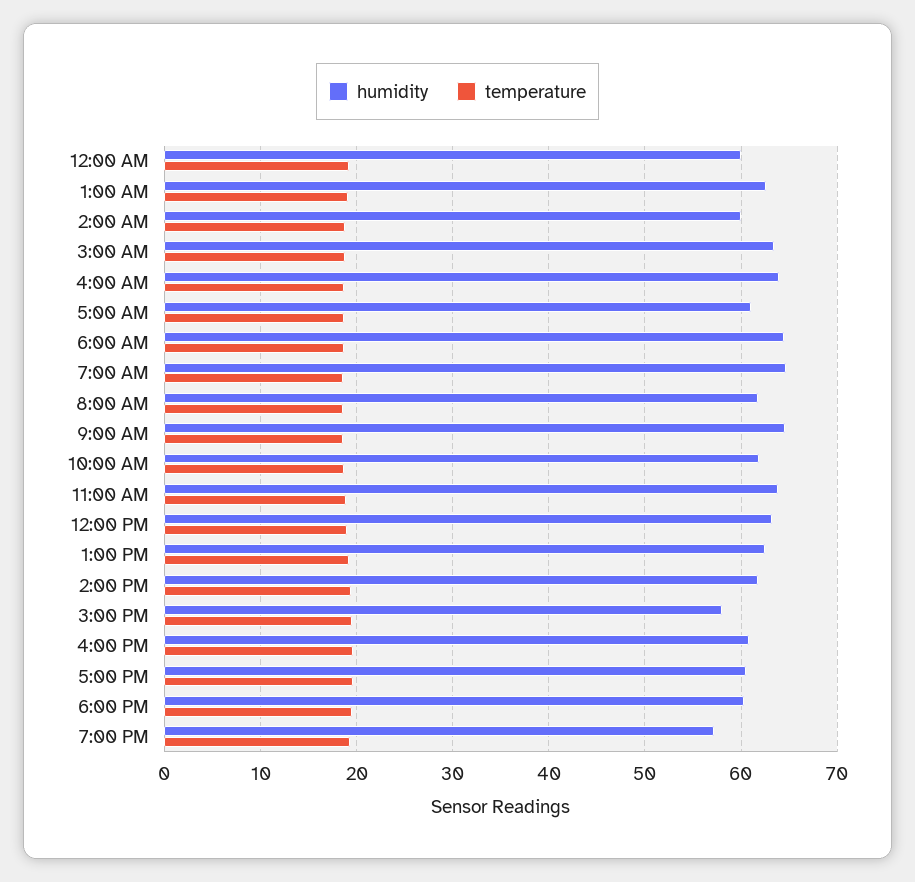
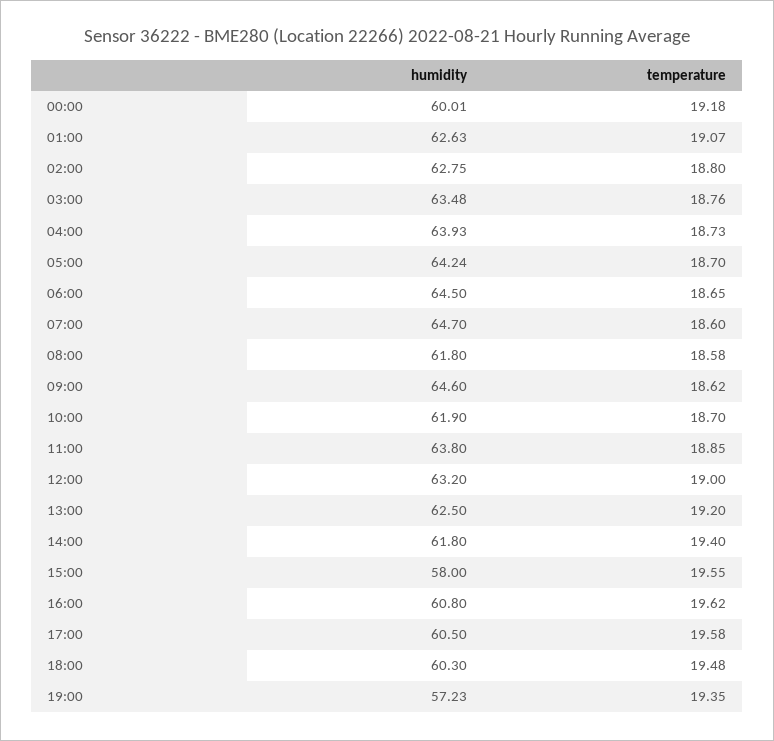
  {
    "humidity": {
      "12:00 AM": 60.01,
      "1:00 AM": 62.63,
-     "2:00 AM": 60,
+     "2:00 AM": 62.75,
      "3:00 AM": 63.48,
      "4:00 AM": 63.93,
-     "5:00 AM": 61,
+     "5:00 AM": 64.24,
      "6:00 AM": 64.5,
      "7:00 AM": 64.7,
      "8:00 AM": 61.8,
      "9:00 AM": 64.6,
      "10:00 AM": 61.9,
      "11:00 AM": 63.8,
      "12:00 PM": 63.2,
      "1:00 PM": 62.5,
      "2:00 PM": 61.8,
      "3:00 PM": 58,
      "4:00 PM": 60.8,
      "5:00 PM": 60.5,
      "6:00 PM": 60.3,
      "7:00 PM": 57.23
    },
    "temperature": {
      "12:00 AM": 19.18,
      "1:00 AM": 19.07,
      "2:00 AM": 18.8,
      "3:00 AM": 18.76,
      "4:00 AM": 18.73,
      "5:00 AM": 18.7,
      "6:00 AM": 18.65,
      "7:00 AM": 18.6,
      "8:00 AM": 18.58,
      "9:00 AM": 18.62,
      "10:00 AM": 18.7,
      "11:00 AM": 18.85,
      "12:00 PM": 19,
      "1:00 PM": 19.2,
      "2:00 PM": 19.4,
      "3:00 PM": 19.55,
      "4:00 PM": 19.62,
      "5:00 PM": 19.58,
      "6:00 PM": 19.48,
      "7:00 PM": 19.35
    }
  }

